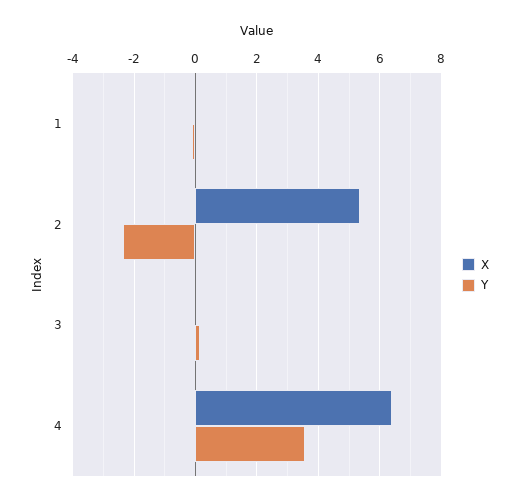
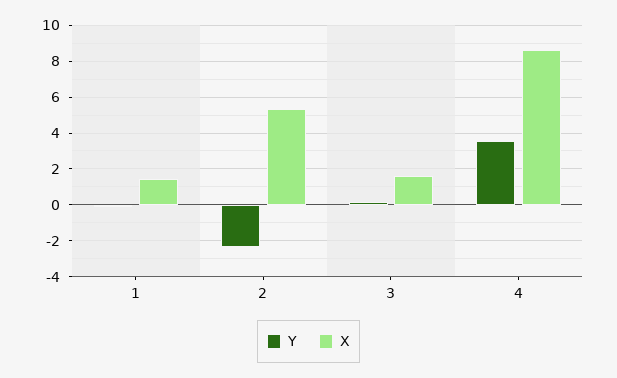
  {
    "X": {
-     "1": 0,
+     "1": 1.5,
      "2": 5.4,
-     "3": 0,
+     "3": 1.5,
-     "4": 6.4
+     "4": 8.5
    },
    "Y": {
      "1": -0.2,
      "2": -2.4,
      "3": 0.2,
      "4": 3.6
    }
  }

